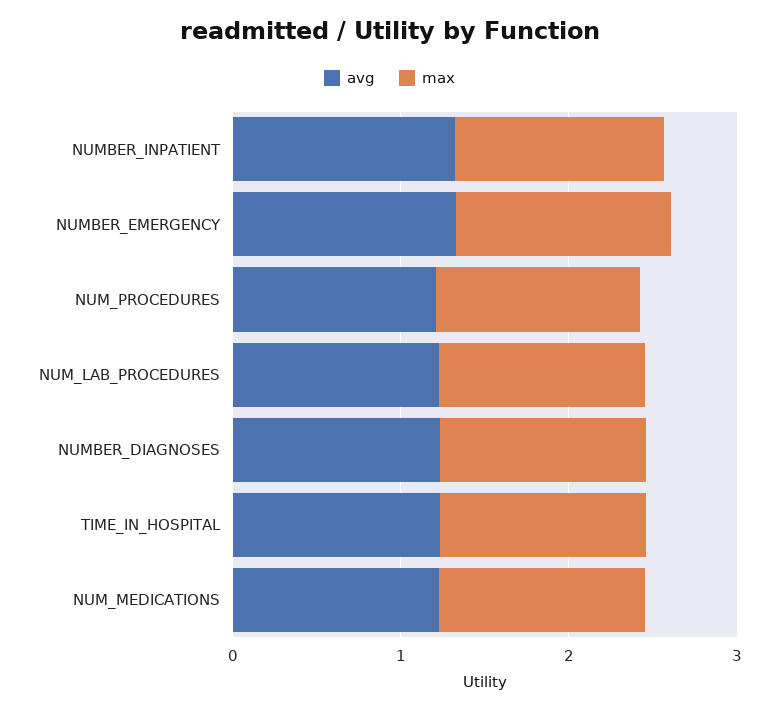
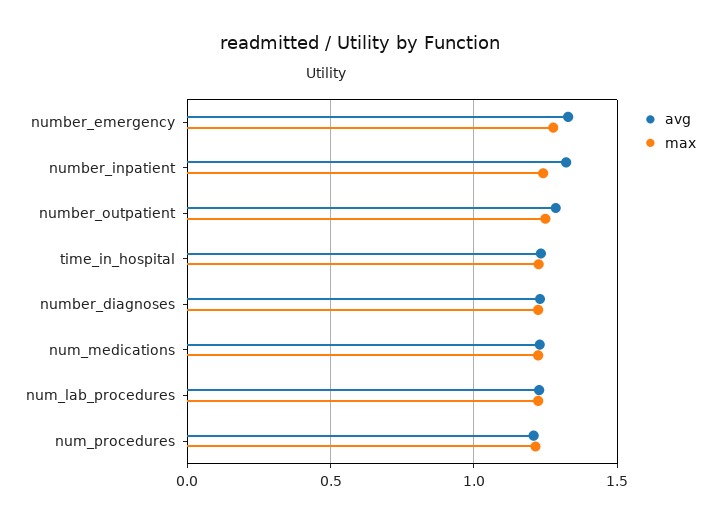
  {
    "avg": {
      "NUMBER_INPATIENT": 1.3,
      "NUMBER_EMERGENCY": 1.35,
      "NUM_PROCEDURES": 1.2,
      "NUM_LAB_PROCEDURES": 1.25,
      "NUMBER_DIAGNOSES": 1.25,
      "TIME_IN_HOSPITAL": 1.25,
-     "NUM_MEDICATIONS": 1.25
+     "NUM_MEDICATIONS": 1.25,
+     "number_outpatient": 1.3
    },
    "max": {
      "NUMBER_INPATIENT": 1.25,
      "NUMBER_EMERGENCY": 1.3,
      "NUM_PROCEDURES": 1.2,
      "NUM_LAB_PROCEDURES": 1.2,
      "NUMBER_DIAGNOSES": 1.2,
      "TIME_IN_HOSPITAL": 1.25,
-     "NUM_MEDICATIONS": 1.2
+     "NUM_MEDICATIONS": 1.2,
+     "number_outpatient": 1.25
    }
  }

